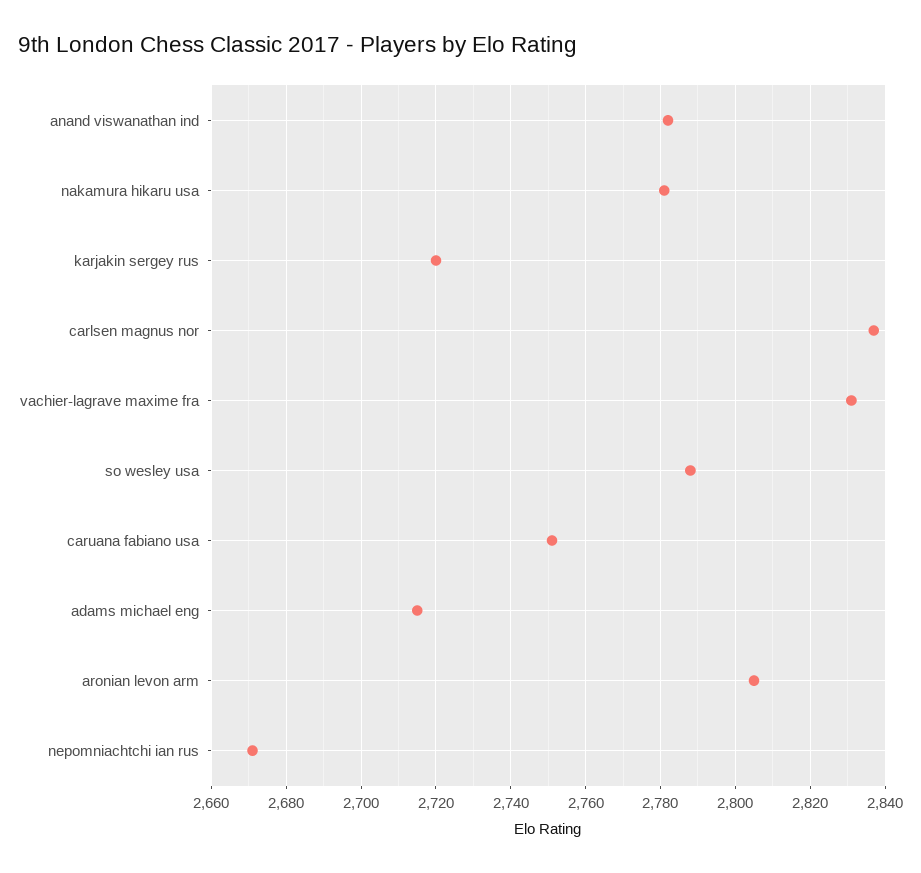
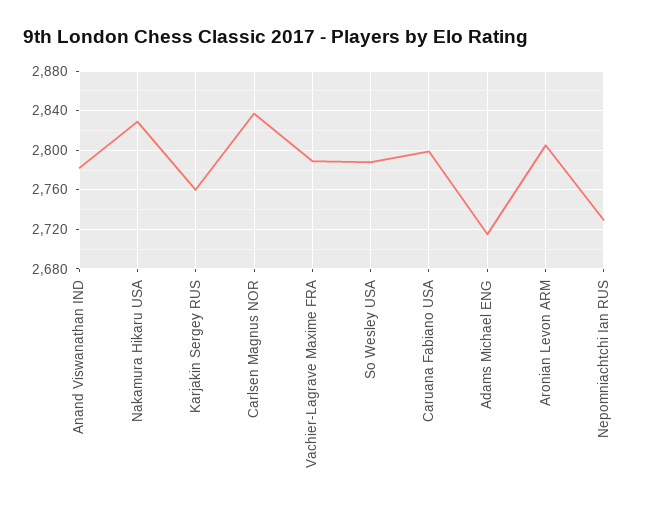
  {
    "anand viswanathan ind": 2780,
-   "nakamura hikaru usa": 2780,
+   "nakamura hikaru usa": 2830,
-   "karjakin sergey rus": 2720,
+   "karjakin sergey rus": 2760,
    "carlsen magnus nor": 2835,
-   "vachier-lagrave maxime fra": 2830,
+   "vachier-lagrave maxime fra": 2790,
    "so wesley usa": 2790,
-   "caruana fabiano usa": 2750,
+   "caruana fabiano usa": 2800,
    "adams michael eng": 2715,
    "aronian levon arm": 2805,
-   "nepomniachtchi ian rus": 2670
+   "nepomniachtchi ian rus": 2730
  }

